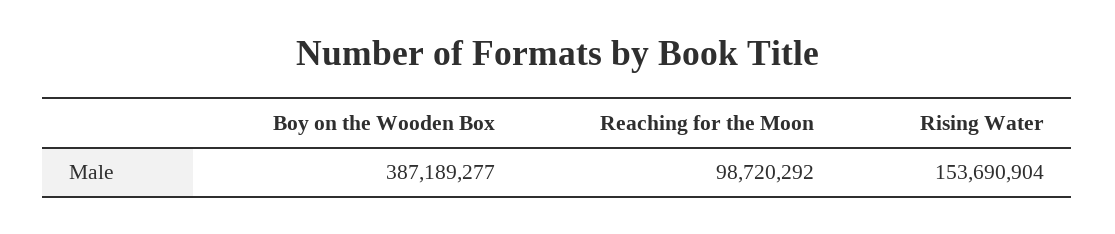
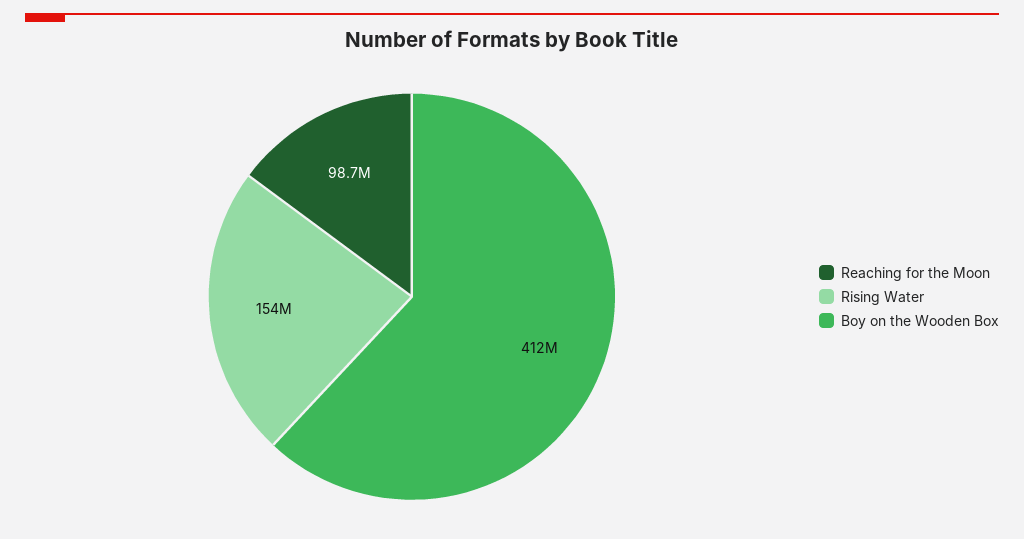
  {
-   "Boy on the Wooden Box": 387189277,
+   "Boy on the Wooden Box": 412000000,
    "Reaching for the Moon": 98720292,
    "Rising Water": 153690904
  }

